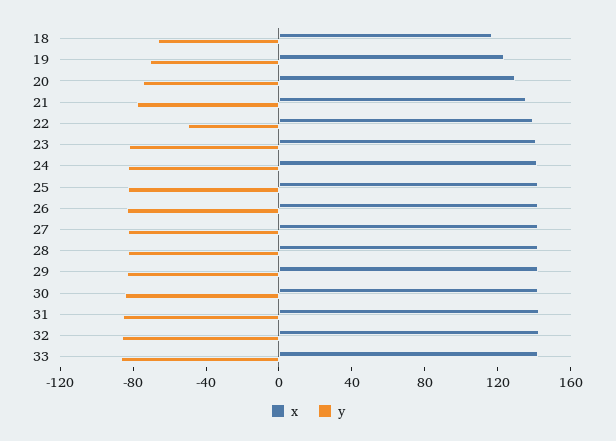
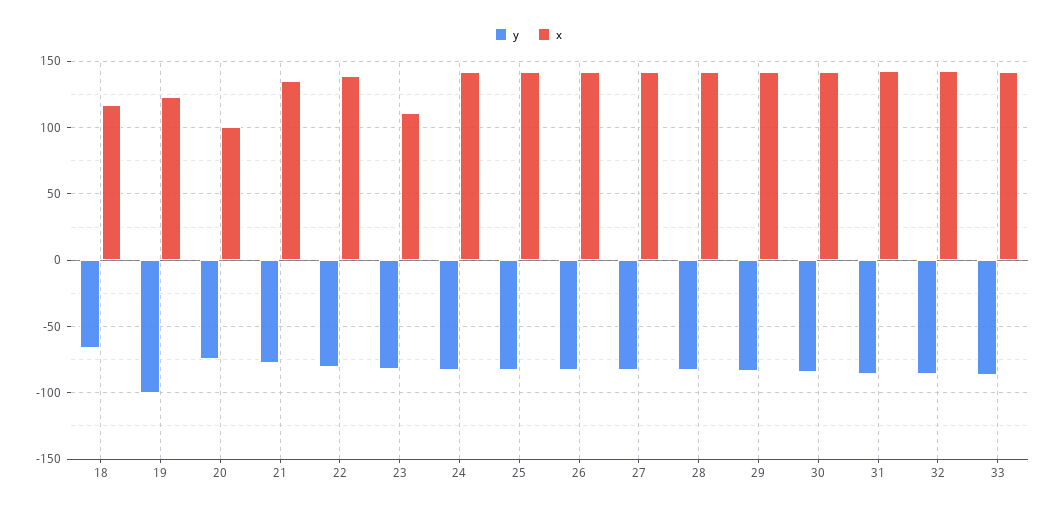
  {
    "x": {
      "18": 115,
      "19": 125,
-     "20": 130,
+     "20": 100,
      "21": 135,
      "22": 140,
-     "23": 140,
+     "23": 110,
      "24": 140,
      "25": 140,
      "26": 140,
      "27": 140,
      "28": 140,
      "29": 140,
      "30": 140,
      "31": 145,
      "32": 145,
      "33": 140
    },
    "y": {
      "18": -65,
-     "19": -70,
+     "19": -100,
      "20": -75,
      "21": -80,
-     "22": -50,
+     "22": -80,
      "23": -80,
      "24": -85,
      "25": -85,
      "26": -85,
      "27": -85,
      "28": -85,
      "29": -85,
      "30": -85,
      "31": -85,
      "32": -85,
      "33": -85
    }
  }

